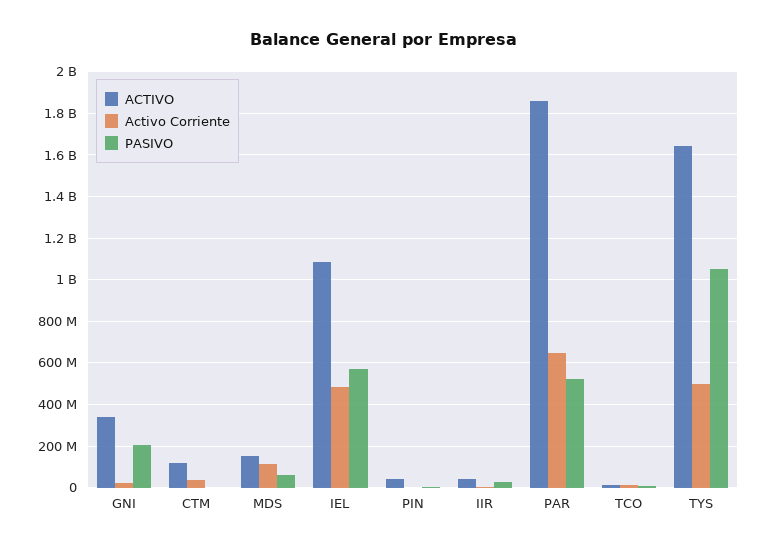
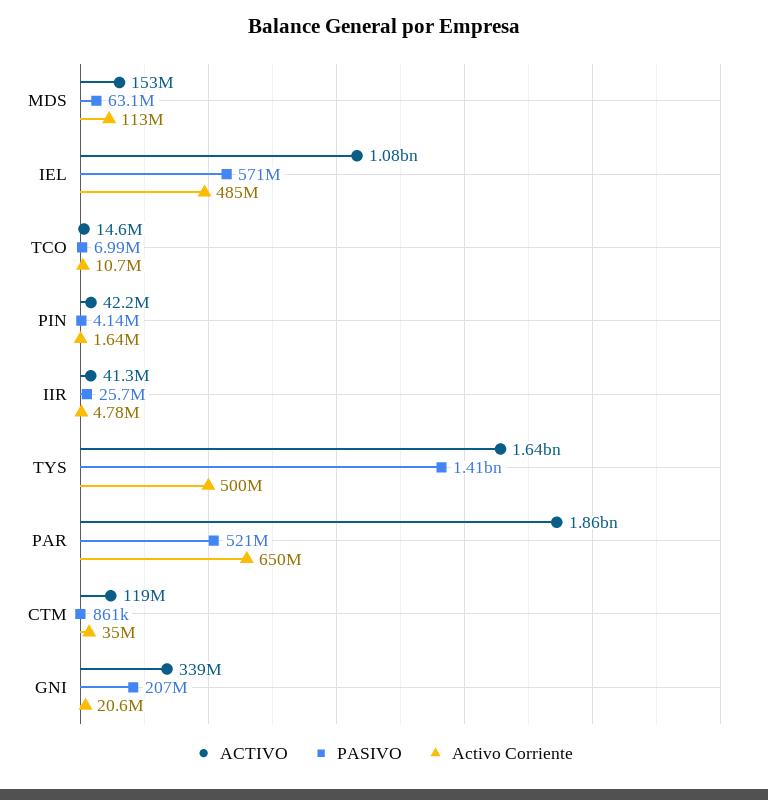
  {
    "ACTIVO": {
      "GNI": 339000000,
      "CTM": 119000000,
      "MDS": 153000000,
      "IEL": 1080000000,
      "PIN": 42200000,
      "IIR": 41300000,
      "PAR": 1860000000,
      "TCO": 14600000,
      "TYS": 1640000000
    },
    "Activo Corriente": {
      "GNI": 20600000,
      "CTM": 35000000,
      "MDS": 113000000,
      "IEL": 485000000,
      "PIN": 1640000,
      "IIR": 4780000,
      "PAR": 650000000,
      "TCO": 10700000,
      "TYS": 500000000
    },
    "PASIVO": {
      "GNI": 207000000,
      "CTM": 861000,
      "MDS": 63100000,
      "IEL": 571000000,
      "PIN": 4140000,
      "IIR": 25700000,
      "PAR": 521000000,
      "TCO": 6990000,
-     "TYS": 1050000000
+     "TYS": 1410000000
    }
  }

